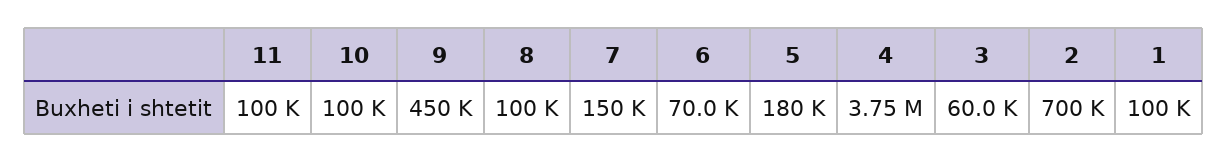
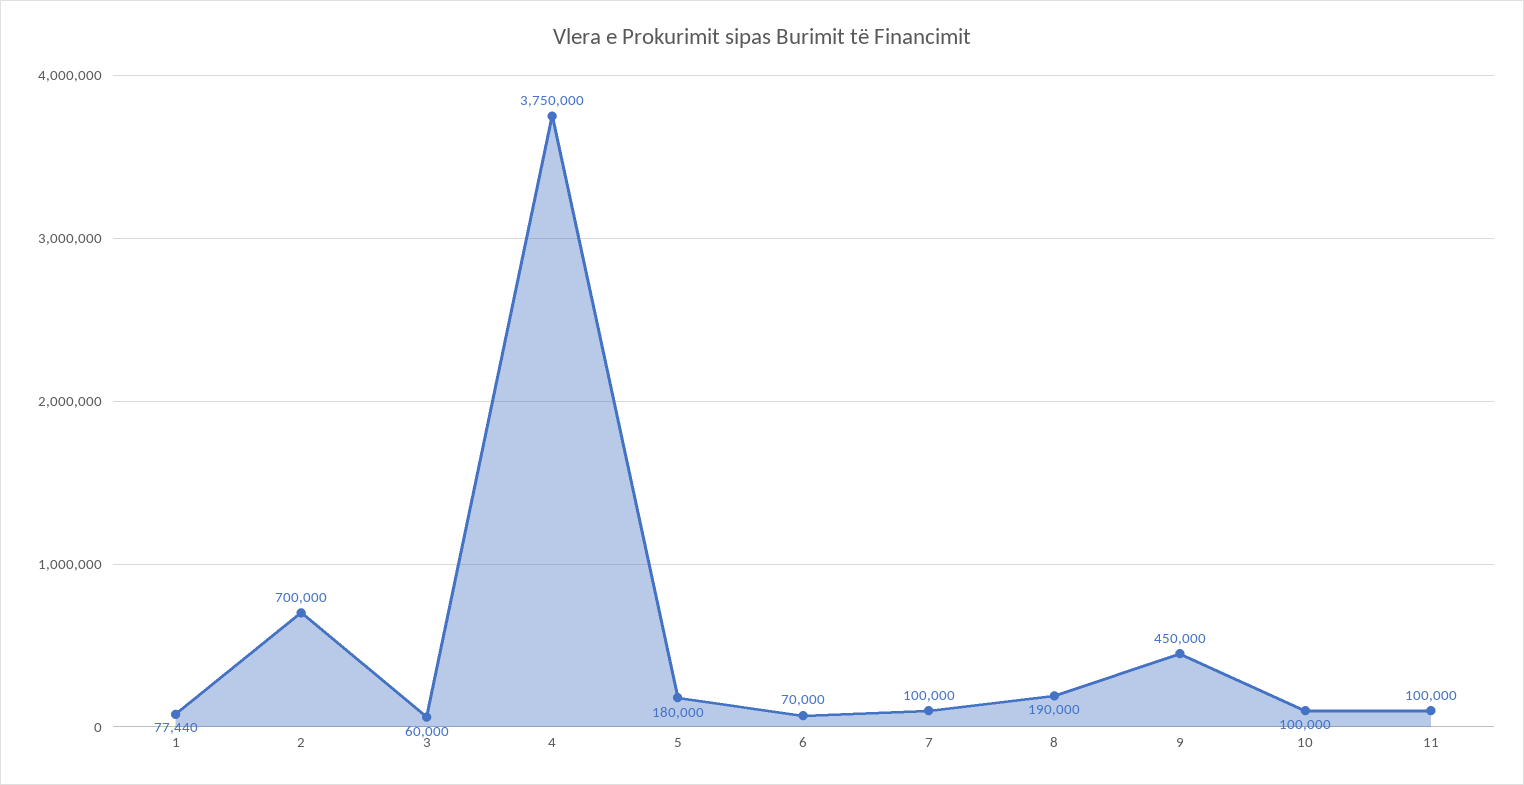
  {
    "11": 100000,
    "10": 100000,
    "9": 450000,
-   "8": 100000,
+   "8": 190000,
-   "7": 150000,
+   "7": 100000,
    "6": 70000,
    "5": 180000,
    "4": 3750000,
    "3": 60000,
    "2": 700000,
-   "1": 100000
+   "1": 77440
  }

